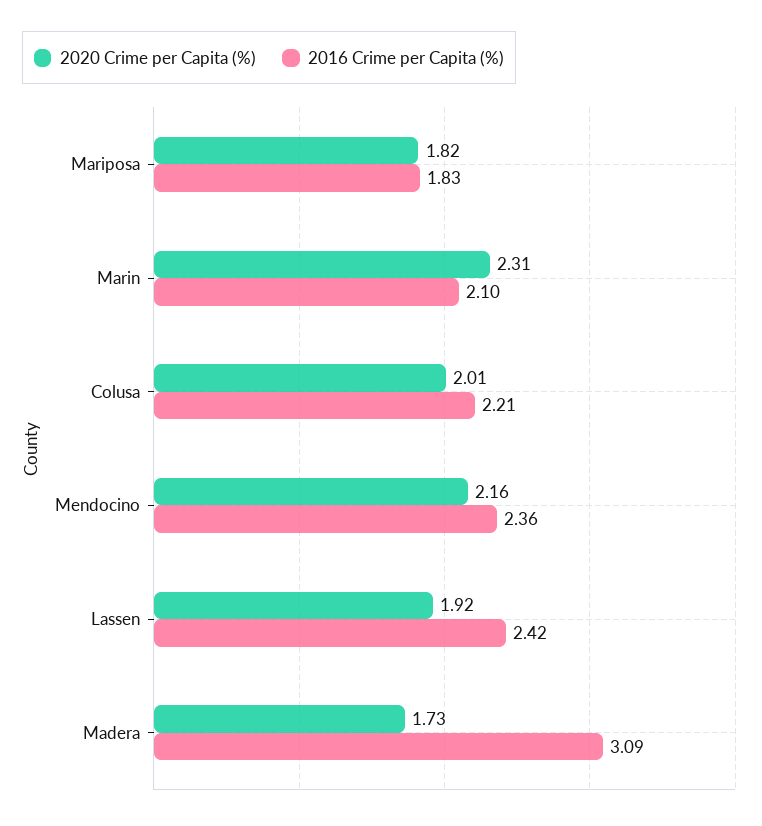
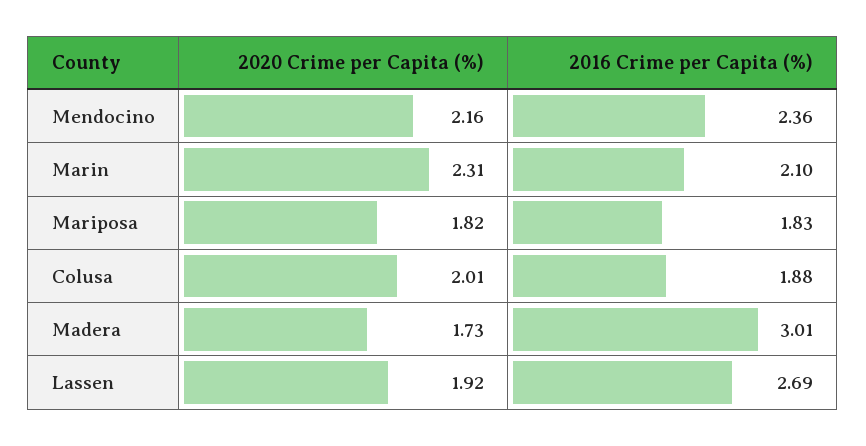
  {
    "2020 Crime per Capita (%)": {
      "Mariposa": 1.82,
      "Marin": 2.31,
      "Colusa": 2.01,
      "Mendocino": 2.16,
      "Lassen": 1.92,
      "Madera": 1.73
    },
    "2016 Crime per Capita (%)": {
      "Mariposa": 1.83,
      "Marin": 2.1,
-     "Colusa": 2.21,
+     "Colusa": 1.88,
      "Mendocino": 2.36,
-     "Lassen": 2.42,
+     "Lassen": 2.69,
-     "Madera": 3.09
+     "Madera": 3.01
    }
  }

